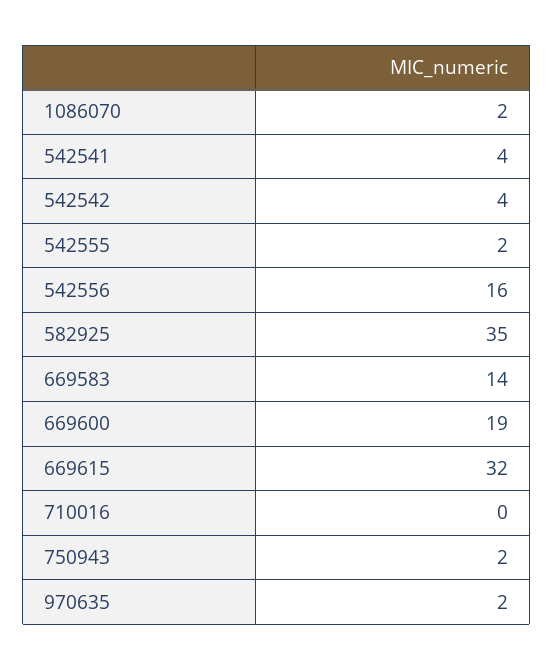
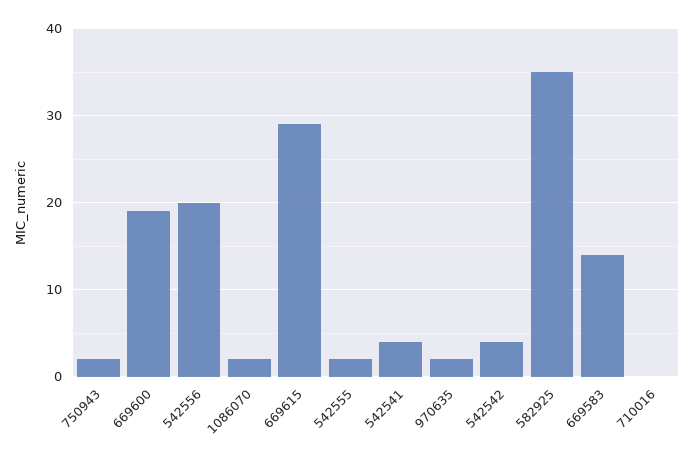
  {
    "1086070": 2,
    "542541": 4,
    "542542": 4,
    "542555": 2,
-   "542556": 16,
+   "542556": 20,
    "582925": 35,
    "669583": 14,
    "669600": 19,
-   "669615": 32,
+   "669615": 29,
    "710016": 0,
    "750943": 2,
    "970635": 2
  }

